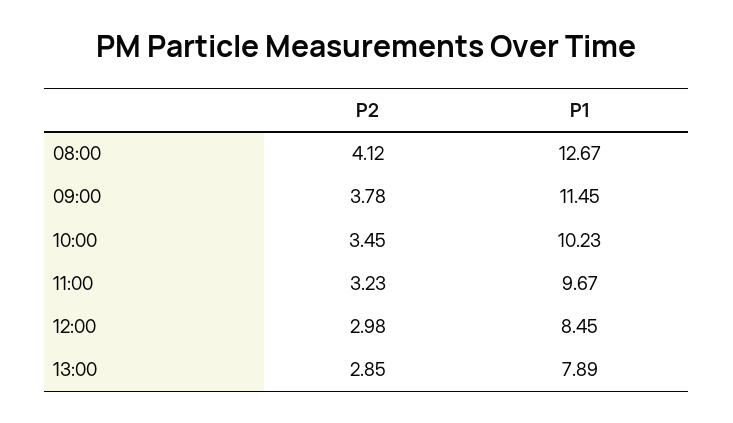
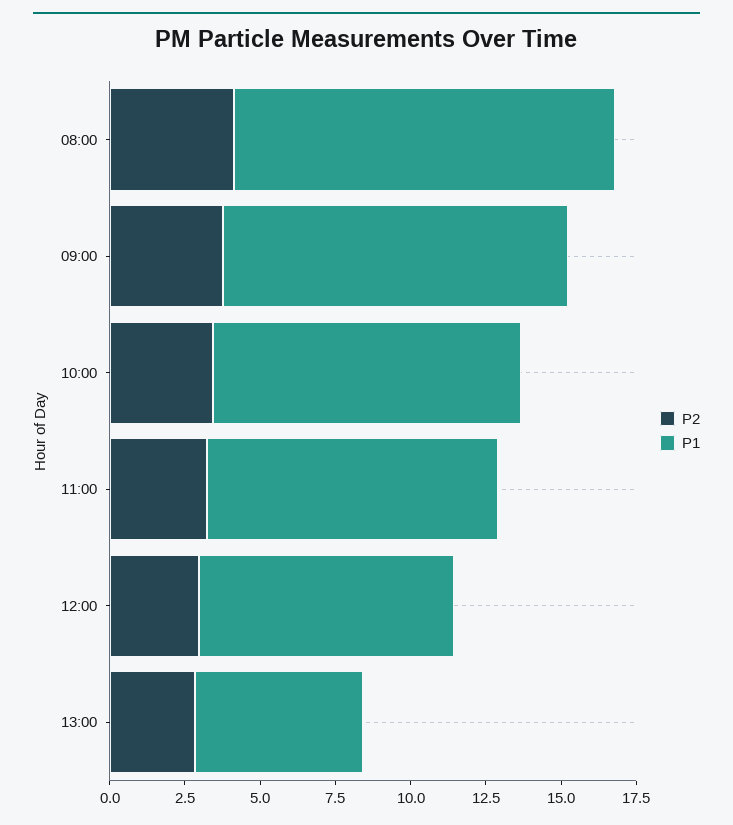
  {
    "P2": {
      "08:00": 4.12,
      "09:00": 3.78,
      "10:00": 3.45,
      "11:00": 3.23,
      "12:00": 2.98,
      "13:00": 2.85
    },
    "P1": {
      "08:00": 12.67,
      "09:00": 11.45,
      "10:00": 10.23,
      "11:00": 9.67,
      "12:00": 8.45,
-     "13:00": 7.89
+     "13:00": 5.5
    }
  }

